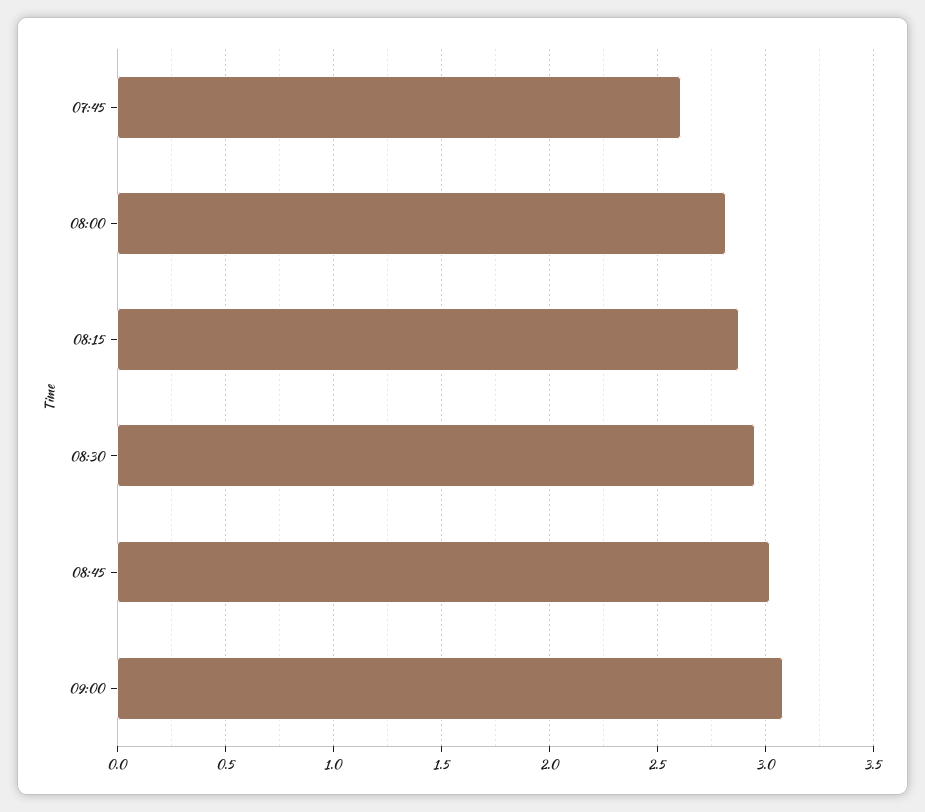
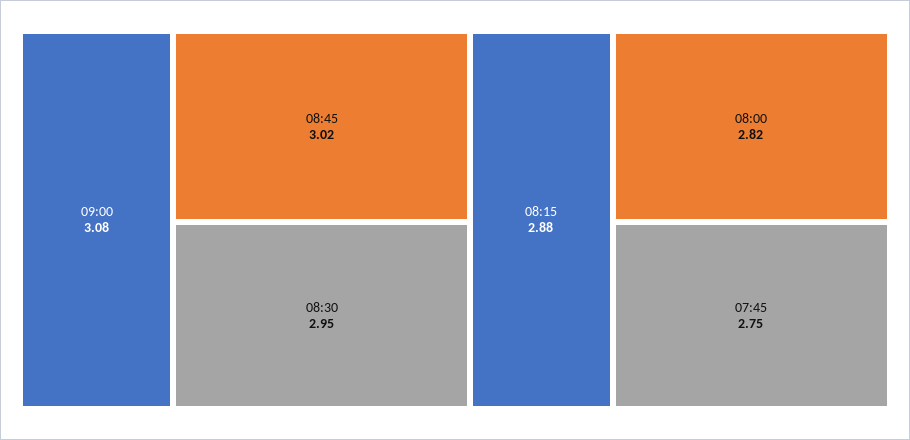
  {
-   "07:45": 2.6,
+   "07:45": 2.75,
    "08:00": 2.82,
    "08:15": 2.88,
    "08:30": 2.95,
    "08:45": 3.02,
    "09:00": 3.08
  }

